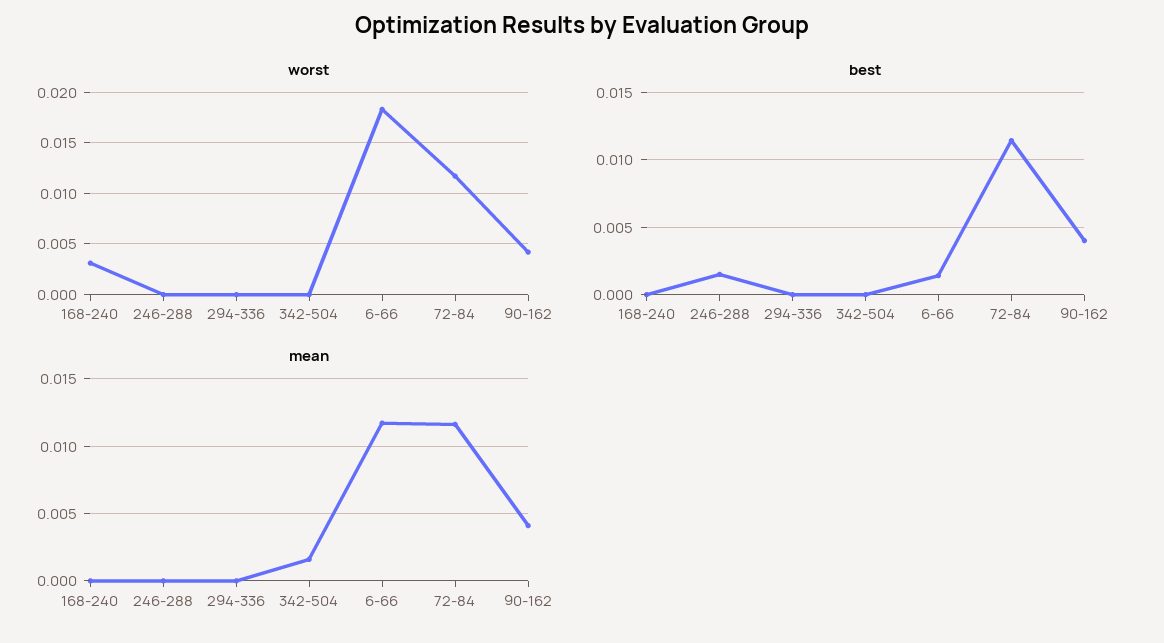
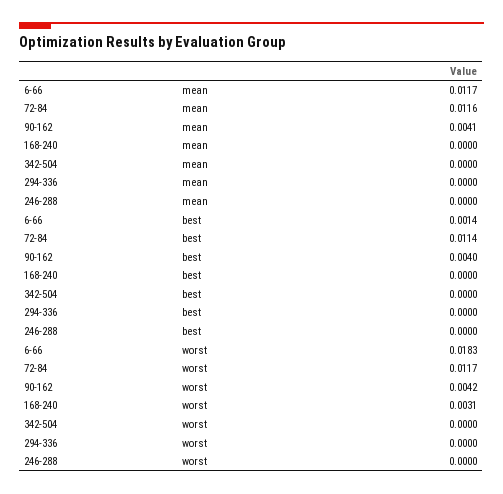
  {
    "worst": {
      "168-240": 0.0031,
      "246-288": 0,
      "294-336": 0,
      "342-504": 0,
      "6-66": 0.0183,
      "72-84": 0.0117,
      "90-162": 0.0042
    },
    "best": {
      "168-240": 0,
-     "246-288": 0.0015,
+     "246-288": 0,
      "294-336": 0,
      "342-504": 0,
      "6-66": 0.0014,
      "72-84": 0.0114,
      "90-162": 0.004
    },
    "mean": {
      "168-240": 0,
      "246-288": 0,
      "294-336": 0,
-     "342-504": 0.0015,
+     "342-504": 0,
      "6-66": 0.0117,
      "72-84": 0.0116,
      "90-162": 0.0041
    }
  }

